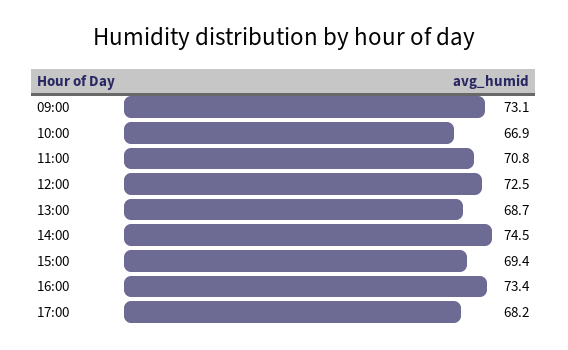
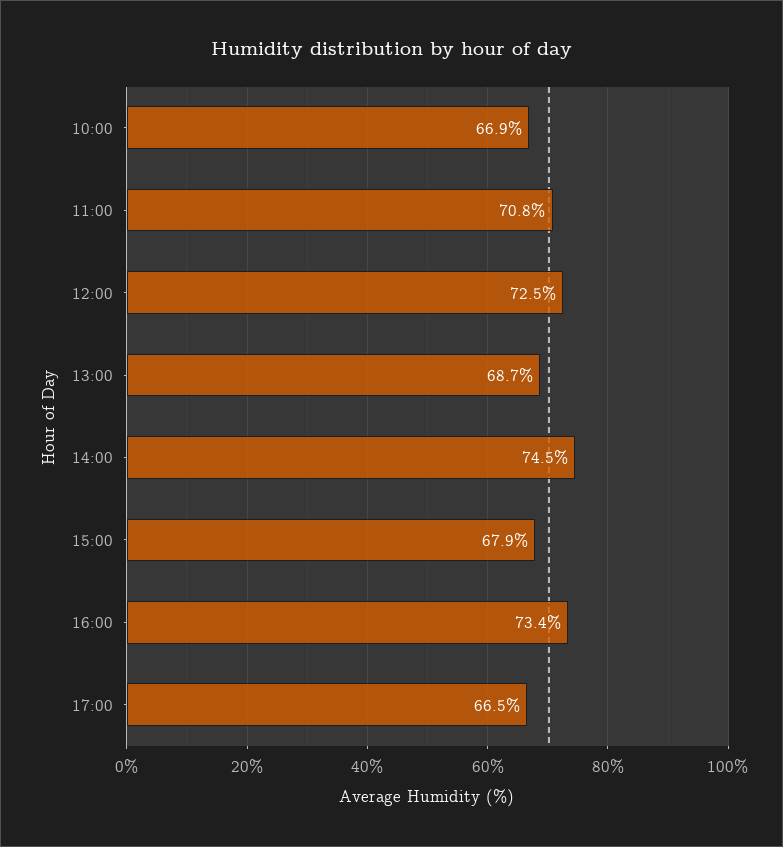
  {
-   "09:00": 73.1,
    "10:00": 66.9,
    "11:00": 70.8,
    "12:00": 72.5,
    "13:00": 68.7,
    "14:00": 74.5,
-   "15:00": 69.4,
+   "15:00": 67.9,
    "16:00": 73.4,
-   "17:00": 68.2
+   "17:00": 66.5
  }

